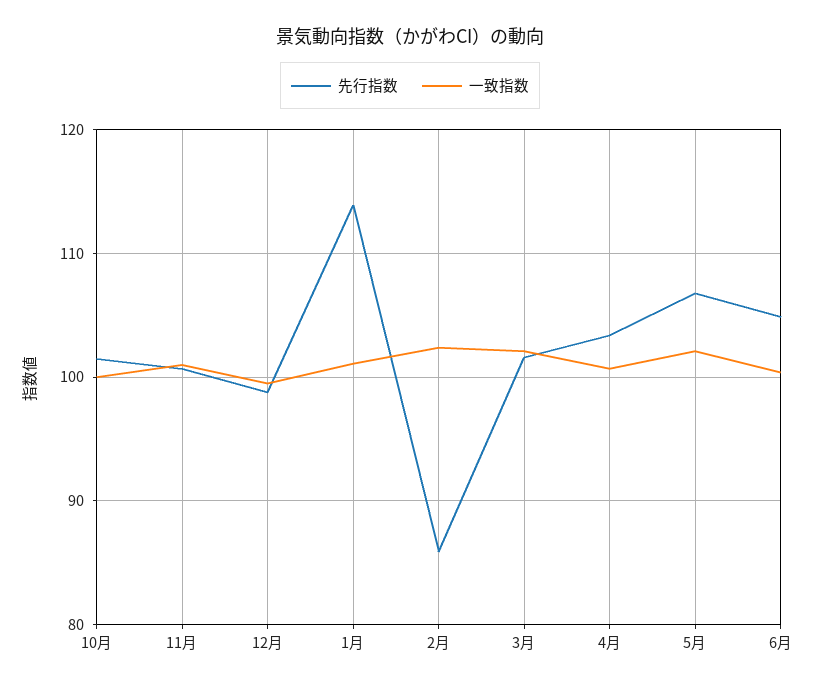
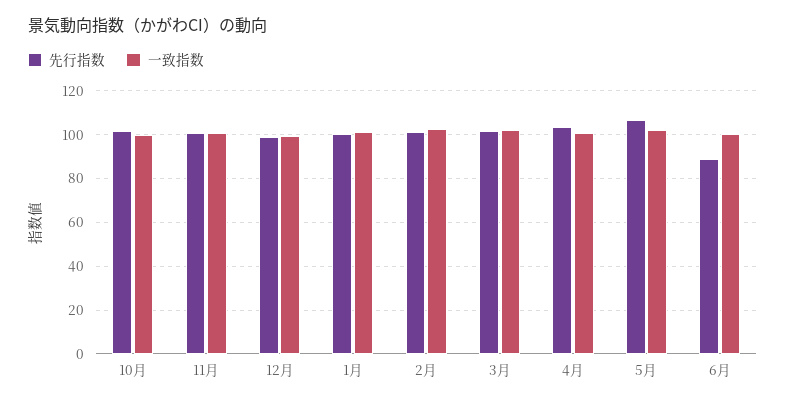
  {
    "先行指数": {
      "10月": 102,
      "11月": 101,
      "12月": 99,
-     "1月": 114,
+     "1月": 100,
-     "2月": 86,
+     "2月": 100,
      "3月": 102,
      "4月": 103,
      "5月": 107,
-     "6月": 105
+     "6月": 90
    },
    "一致指数": {
      "10月": 100,
      "11月": 101,
      "12月": 100,
      "1月": 101,
      "2月": 102,
      "3月": 102,
      "4月": 101,
      "5月": 102,
      "6月": 100
    }
  }

